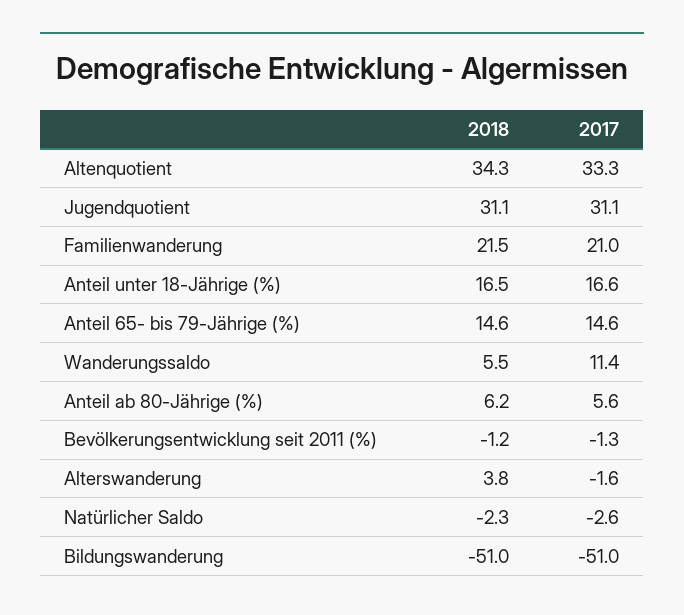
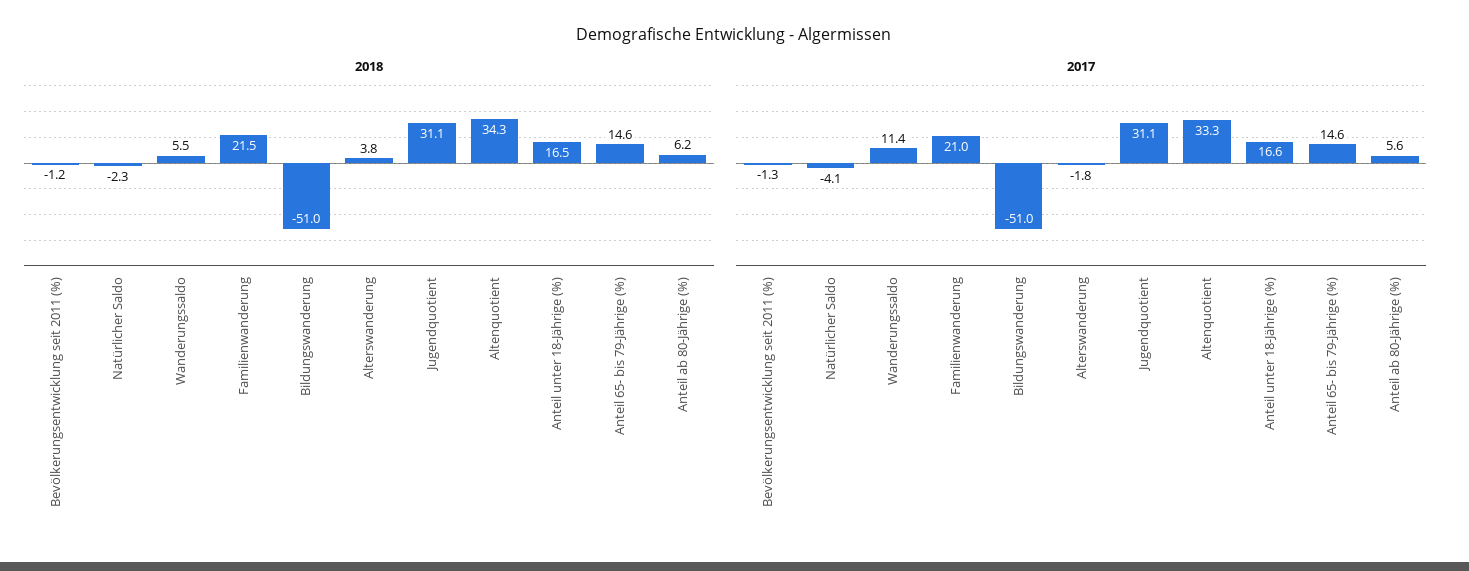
  {
    "2018": {
      "Altenquotient": 34.3,
      "Jugendquotient": 31.1,
      "Familienwanderung": 21.5,
      "Anteil unter 18-Jährige (%)": 16.5,
      "Anteil 65- bis 79-Jährige (%)": 14.6,
      "Wanderungssaldo": 5.5,
      "Anteil ab 80-Jährige (%)": 6.2,
      "Bevölkerungsentwicklung seit 2011 (%)": -1.2,
      "Alterswanderung": 3.8,
      "Natürlicher Saldo": -2.3,
      "Bildungswanderung": -51
    },
    "2017": {
      "Altenquotient": 33.3,
      "Jugendquotient": 31.1,
      "Familienwanderung": 21,
      "Anteil unter 18-Jährige (%)": 16.6,
      "Anteil 65- bis 79-Jährige (%)": 14.6,
      "Wanderungssaldo": 11.4,
      "Anteil ab 80-Jährige (%)": 5.6,
      "Bevölkerungsentwicklung seit 2011 (%)": -1.3,
-     "Alterswanderung": -1.6,
+     "Alterswanderung": -1.8,
-     "Natürlicher Saldo": -2.6,
+     "Natürlicher Saldo": -4.1,
      "Bildungswanderung": -51
    }
  }

